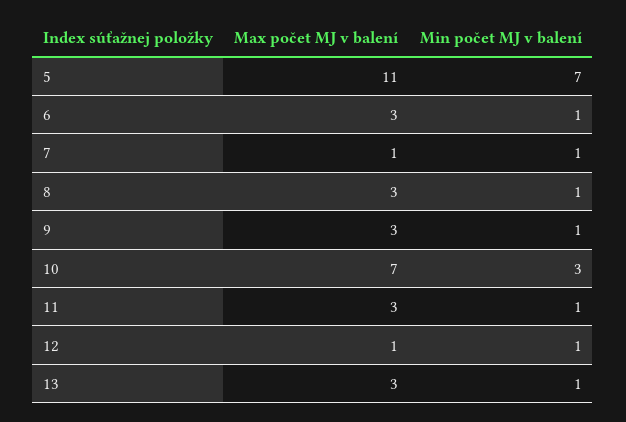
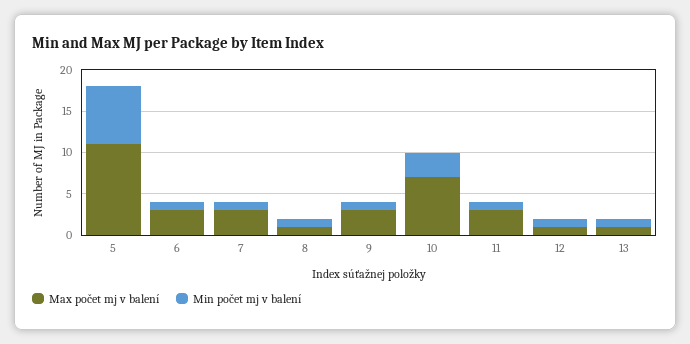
  {
    "Max počet MJ v balení": {
      "5": 11,
      "6": 3,
-     "7": 1,
+     "7": 3,
-     "8": 3,
+     "8": 1,
      "9": 3,
      "10": 7,
      "11": 3,
      "12": 1,
-     "13": 3
+     "13": 1
    },
    "Min počet MJ v balení": {
      "5": 7,
      "6": 1,
      "7": 1,
      "8": 1,
      "9": 1,
      "10": 3,
      "11": 1,
      "12": 1,
      "13": 1
    }
  }

